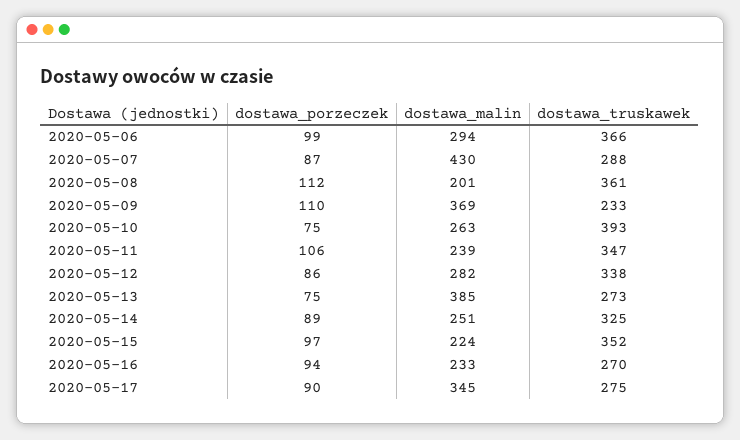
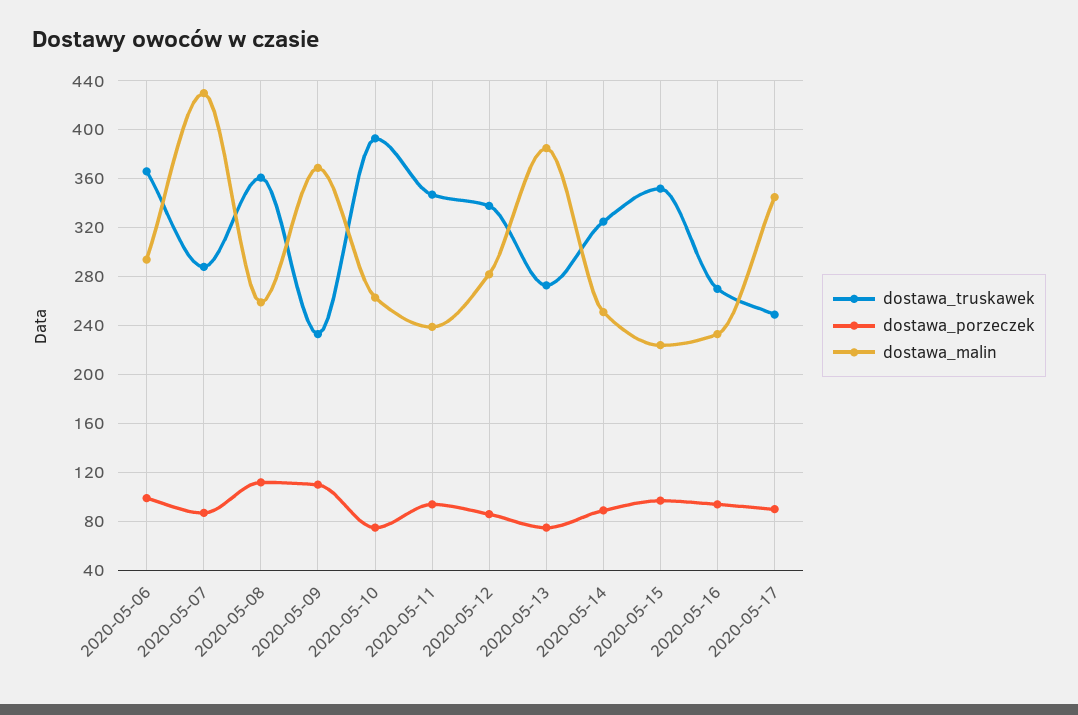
  {
    "dostawa_porzeczek": {
      "2020-05-06": 99,
      "2020-05-07": 87,
      "2020-05-08": 112,
      "2020-05-09": 110,
      "2020-05-10": 75,
-     "2020-05-11": 106,
+     "2020-05-11": 95,
      "2020-05-12": 86,
      "2020-05-13": 75,
      "2020-05-14": 89,
      "2020-05-15": 97,
      "2020-05-16": 94,
      "2020-05-17": 90
    },
    "dostawa_malin": {
      "2020-05-06": 294,
      "2020-05-07": 430,
-     "2020-05-08": 201,
+     "2020-05-08": 260,
      "2020-05-09": 369,
      "2020-05-10": 263,
      "2020-05-11": 239,
      "2020-05-12": 282,
      "2020-05-13": 385,
      "2020-05-14": 251,
      "2020-05-15": 224,
      "2020-05-16": 233,
      "2020-05-17": 345
    },
    "dostawa_truskawek": {
      "2020-05-06": 366,
      "2020-05-07": 288,
      "2020-05-08": 361,
      "2020-05-09": 233,
      "2020-05-10": 393,
      "2020-05-11": 347,
      "2020-05-12": 338,
      "2020-05-13": 273,
      "2020-05-14": 325,
      "2020-05-15": 352,
      "2020-05-16": 270,
-     "2020-05-17": 275
+     "2020-05-17": 250
    }
  }

